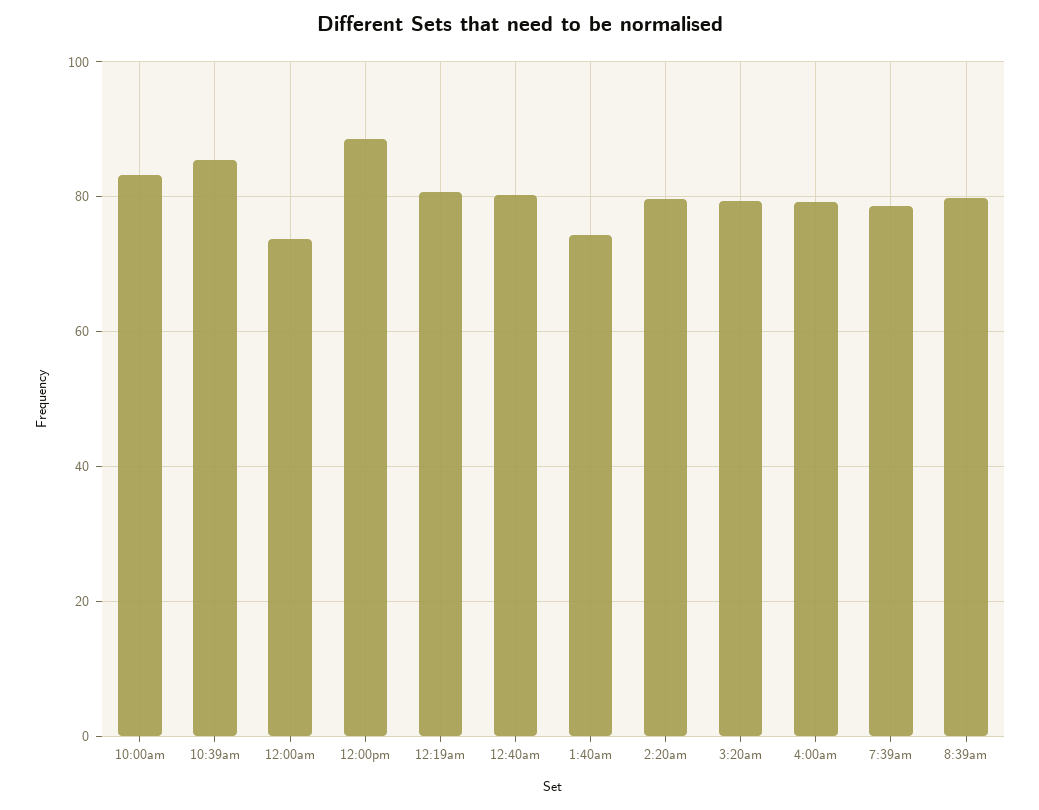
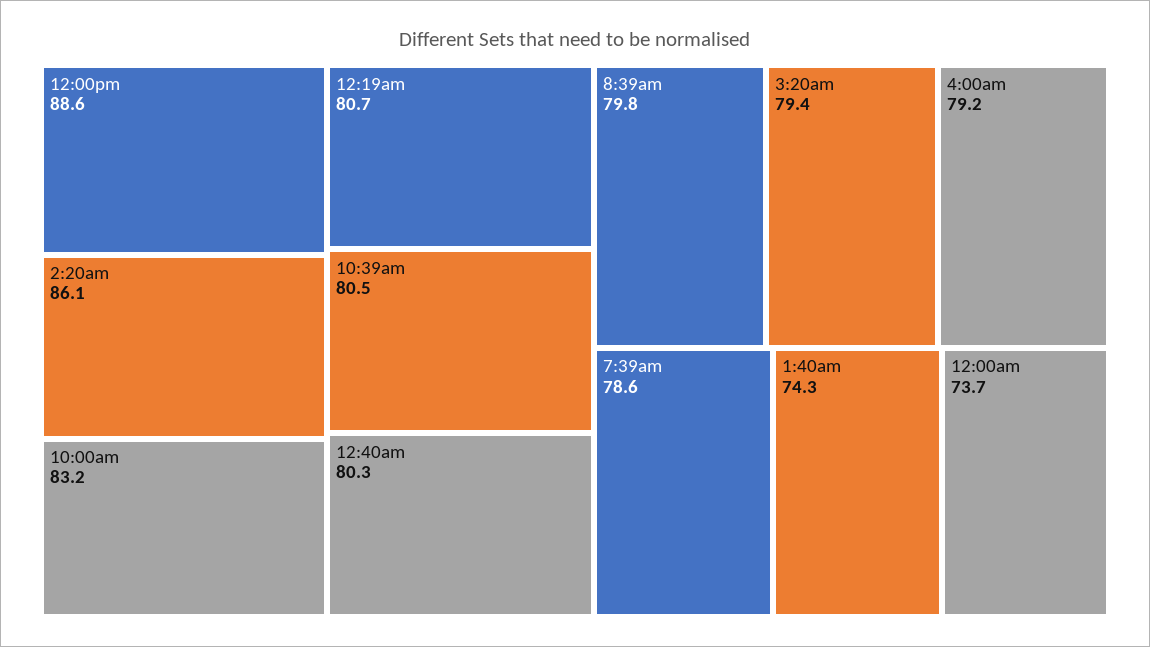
  {
    "10:00am": 83.2,
-   "10:39am": 86,
+   "10:39am": 80.5,
    "12:00am": 73.7,
    "12:00pm": 88.6,
    "12:19am": 80.7,
    "12:40am": 80.3,
    "1:40am": 74.3,
-   "2:20am": 80,
+   "2:20am": 86.1,
    "3:20am": 79.4,
    "4:00am": 79.2,
    "7:39am": 78.6,
    "8:39am": 79.8
  }

